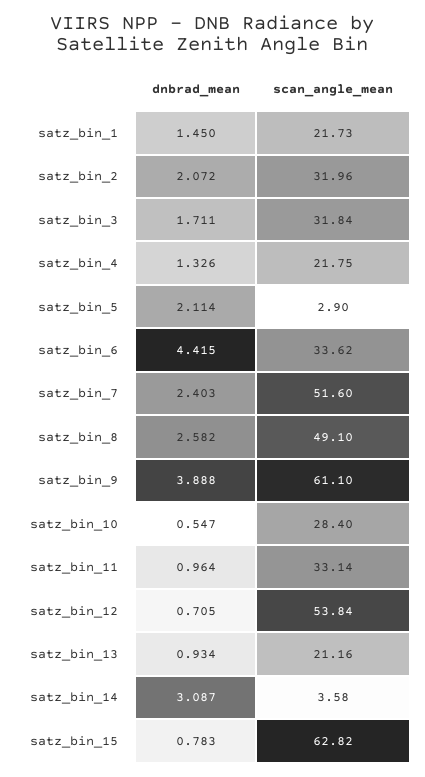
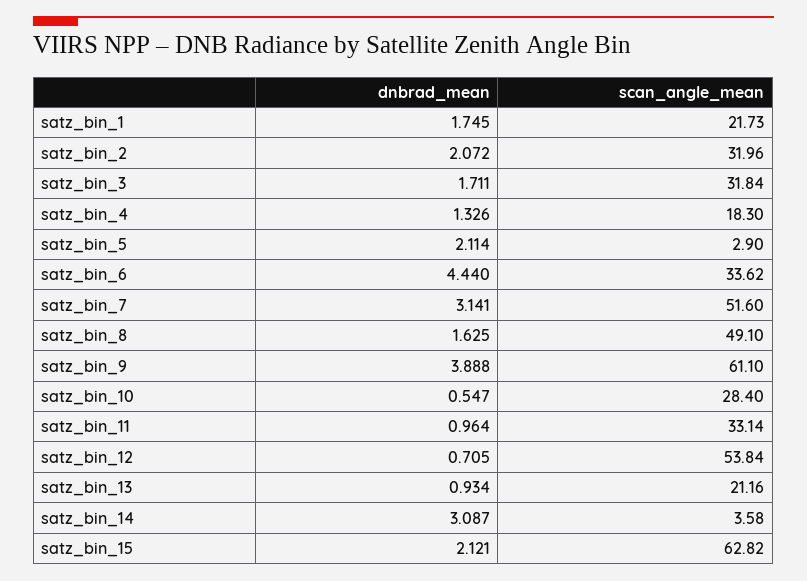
  {
    "dnbrad_mean": {
-     "satz_bin_1": 1.45,
+     "satz_bin_1": 1.745,
      "satz_bin_2": 2.072,
      "satz_bin_3": 1.711,
      "satz_bin_4": 1.326,
      "satz_bin_5": 2.114,
-     "satz_bin_6": 4.415,
+     "satz_bin_6": 4.44,
-     "satz_bin_7": 2.403,
+     "satz_bin_7": 3.141,
-     "satz_bin_8": 2.582,
+     "satz_bin_8": 1.625,
      "satz_bin_9": 3.888,
      "satz_bin_10": 0.547,
      "satz_bin_11": 0.964,
      "satz_bin_12": 0.705,
      "satz_bin_13": 0.934,
      "satz_bin_14": 3.087,
-     "satz_bin_15": 0.783
+     "satz_bin_15": 2.121
    },
    "scan_angle_mean": {
      "satz_bin_1": 21.73,
      "satz_bin_2": 31.96,
      "satz_bin_3": 31.84,
-     "satz_bin_4": 21.75,
+     "satz_bin_4": 18.3,
      "satz_bin_5": 2.9,
      "satz_bin_6": 33.62,
      "satz_bin_7": 51.6,
      "satz_bin_8": 49.1,
      "satz_bin_9": 61.1,
      "satz_bin_10": 28.4,
      "satz_bin_11": 33.14,
      "satz_bin_12": 53.84,
      "satz_bin_13": 21.16,
      "satz_bin_14": 3.58,
      "satz_bin_15": 62.82
    }
  }

